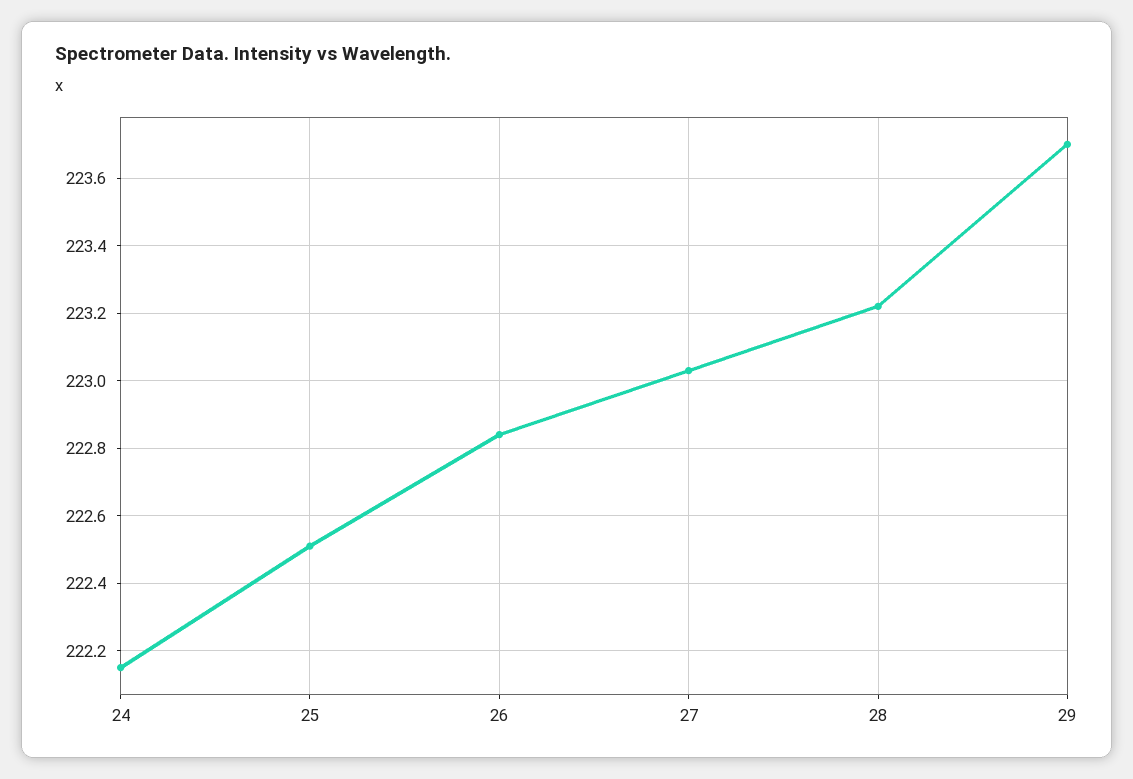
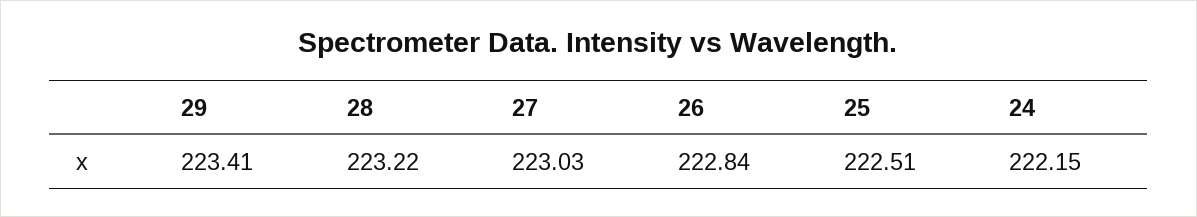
  {
    "24": 222.15,
    "25": 222.51,
    "26": 222.84,
    "27": 223.03,
    "28": 223.22,
-   "29": 223.7
+   "29": 223.41
  }

